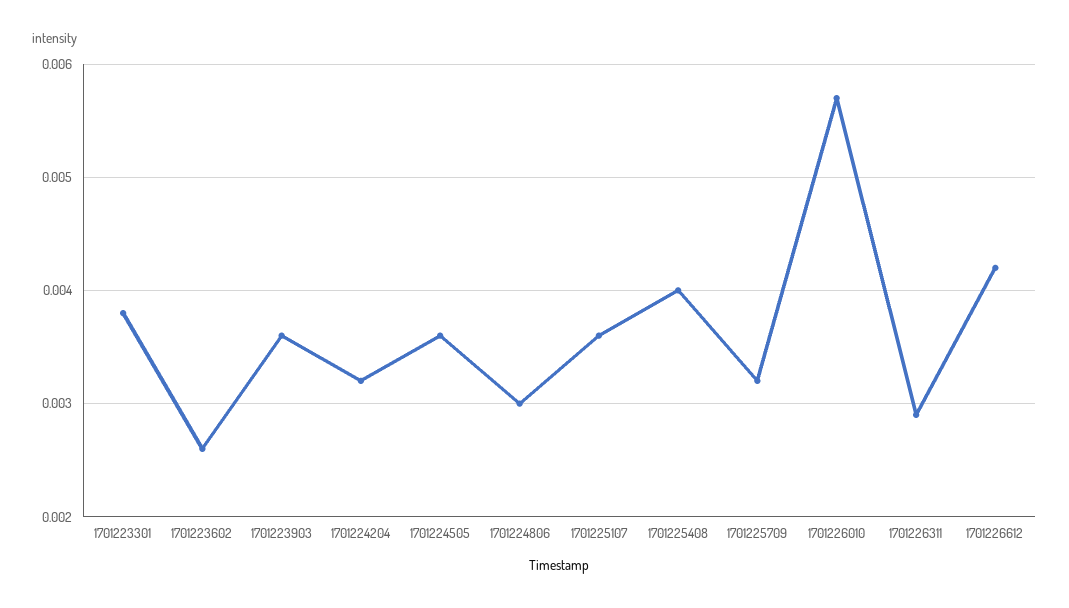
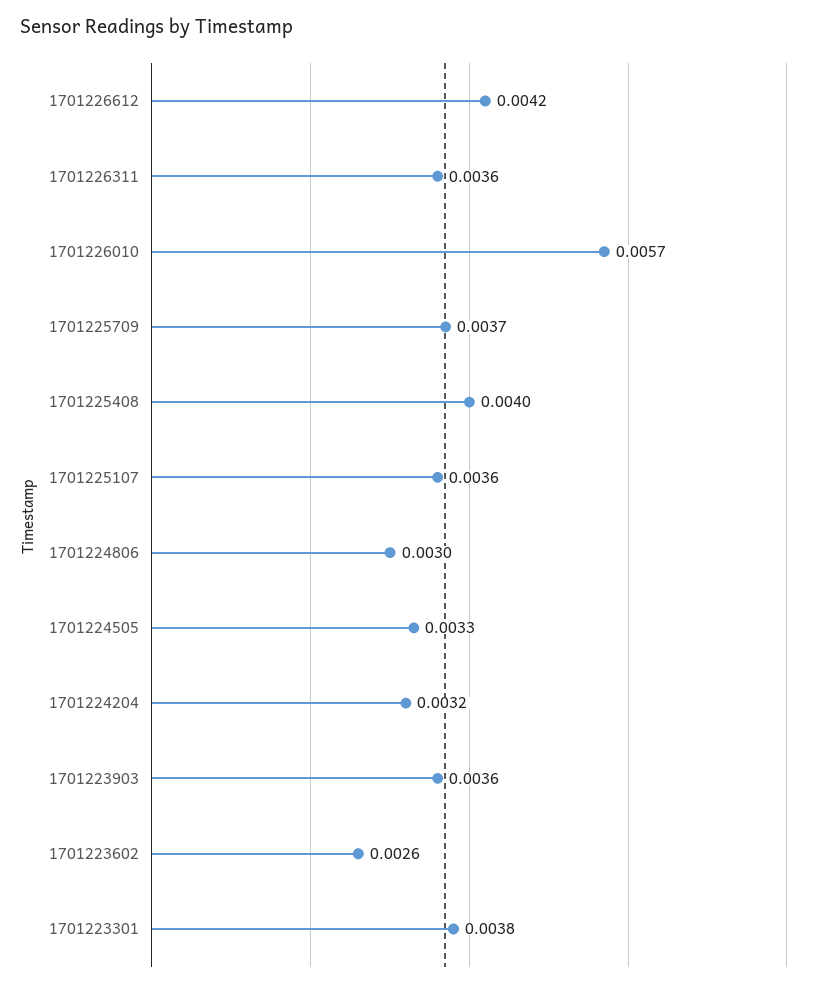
  {
    "1701223301": 0.0038,
    "1701223602": 0.0026,
    "1701223903": 0.0036,
    "1701224204": 0.0032,
-   "1701224505": 0.0036,
+   "1701224505": 0.0033,
    "1701224806": 0.003,
    "1701225107": 0.0036,
    "1701225408": 0.004,
-   "1701225709": 0.0032,
+   "1701225709": 0.0037,
    "1701226010": 0.0057,
-   "1701226311": 0.0029,
+   "1701226311": 0.0036,
    "1701226612": 0.0042
  }

